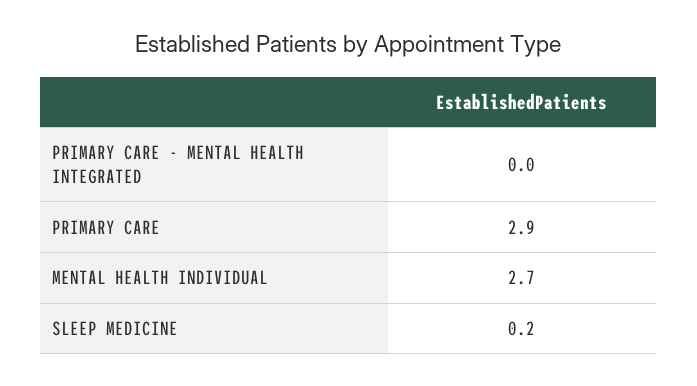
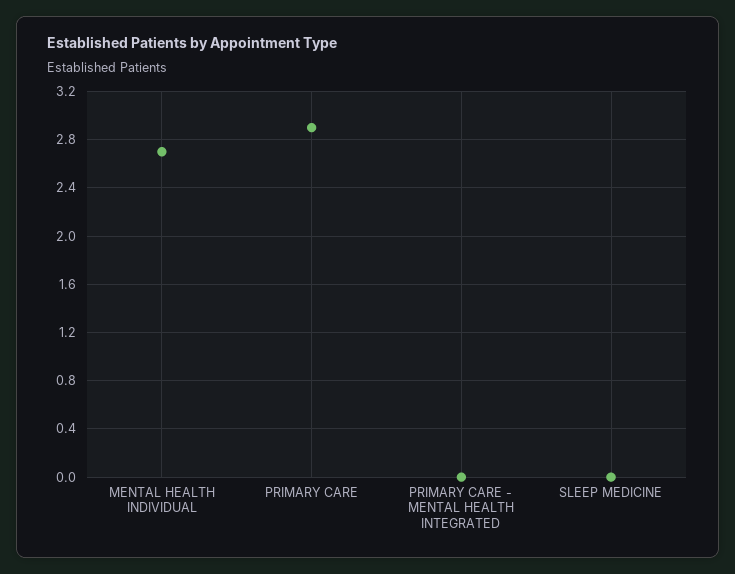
  {
    "PRIMARY CARE - MENTAL HEALTH INTEGRATED": 0,
    "PRIMARY CARE": 2.9,
    "MENTAL HEALTH INDIVIDUAL": 2.7,
-   "SLEEP MEDICINE": 0.2
+   "SLEEP MEDICINE": 0
  }

